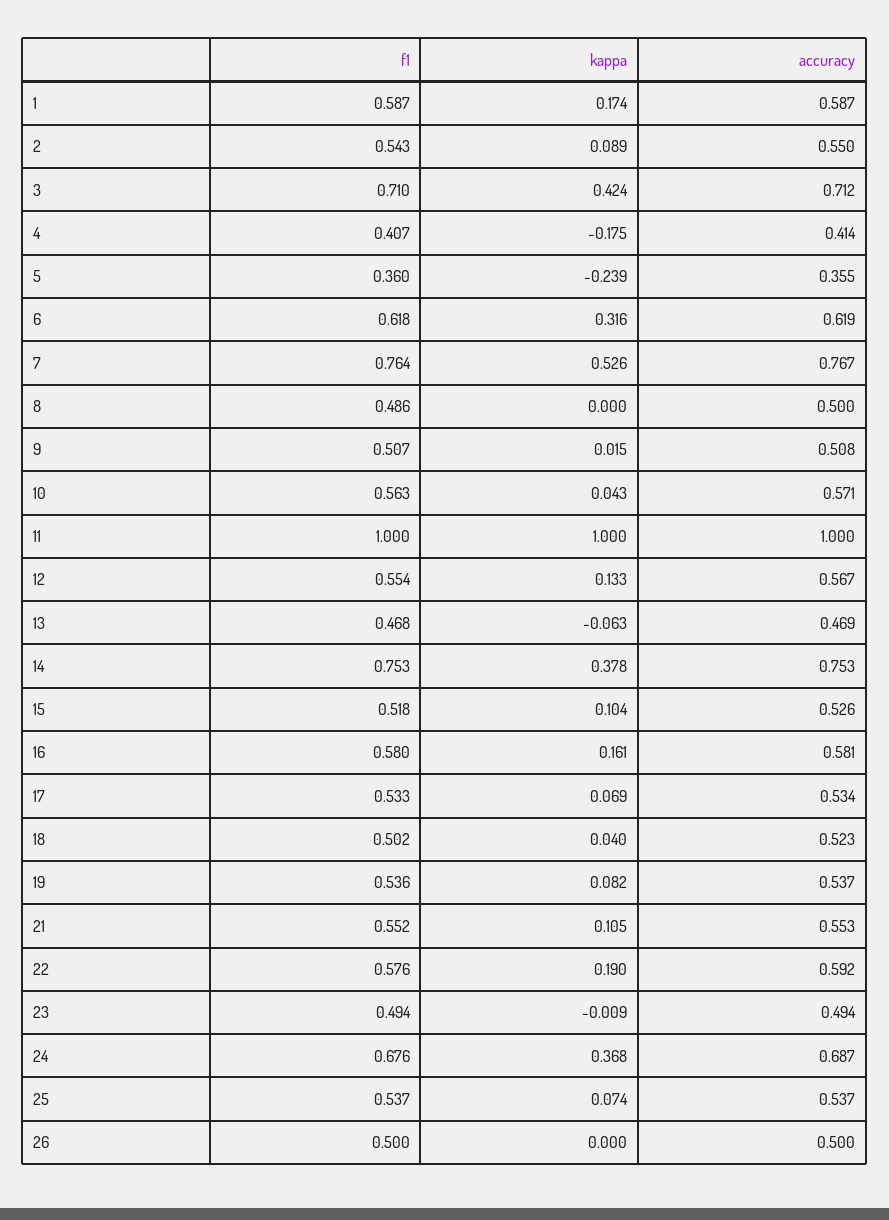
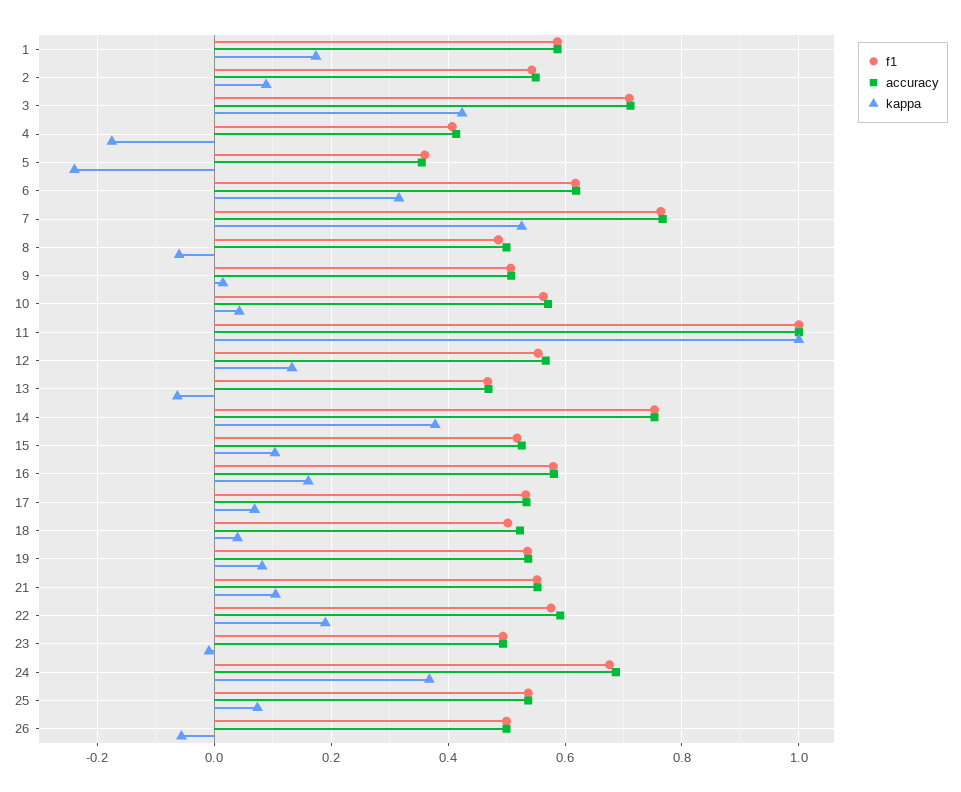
  {
    "f1": {
      "1": 0.587,
      "2": 0.543,
      "3": 0.71,
      "4": 0.407,
      "5": 0.36,
      "6": 0.618,
      "7": 0.764,
      "8": 0.486,
      "9": 0.507,
      "10": 0.563,
      "11": 1,
      "12": 0.554,
      "13": 0.468,
      "14": 0.753,
      "15": 0.518,
      "16": 0.58,
      "17": 0.533,
      "18": 0.502,
      "19": 0.536,
      "21": 0.552,
      "22": 0.576,
      "23": 0.494,
      "24": 0.676,
      "25": 0.537,
      "26": 0.5
    },
    "kappa": {
      "1": 0.174,
      "2": 0.089,
      "3": 0.424,
      "4": -0.175,
      "5": -0.239,
      "6": 0.316,
      "7": 0.526,
-     "8": 0,
+     "8": -0.06,
      "9": 0.015,
      "10": 0.043,
      "11": 1,
      "12": 0.133,
      "13": -0.063,
      "14": 0.378,
      "15": 0.104,
      "16": 0.161,
      "17": 0.069,
      "18": 0.04,
      "19": 0.082,
      "21": 0.105,
      "22": 0.19,
      "23": -0.009,
      "24": 0.368,
      "25": 0.074,
-     "26": 0
+     "26": -0.06
    },
    "accuracy": {
      "1": 0.587,
      "2": 0.55,
      "3": 0.712,
      "4": 0.414,
      "5": 0.355,
      "6": 0.619,
      "7": 0.767,
      "8": 0.5,
      "9": 0.508,
      "10": 0.571,
      "11": 1,
      "12": 0.567,
      "13": 0.469,
      "14": 0.753,
      "15": 0.526,
      "16": 0.581,
      "17": 0.534,
      "18": 0.523,
      "19": 0.537,
      "21": 0.553,
      "22": 0.592,
      "23": 0.494,
      "24": 0.687,
      "25": 0.537,
      "26": 0.5
    }
  }

